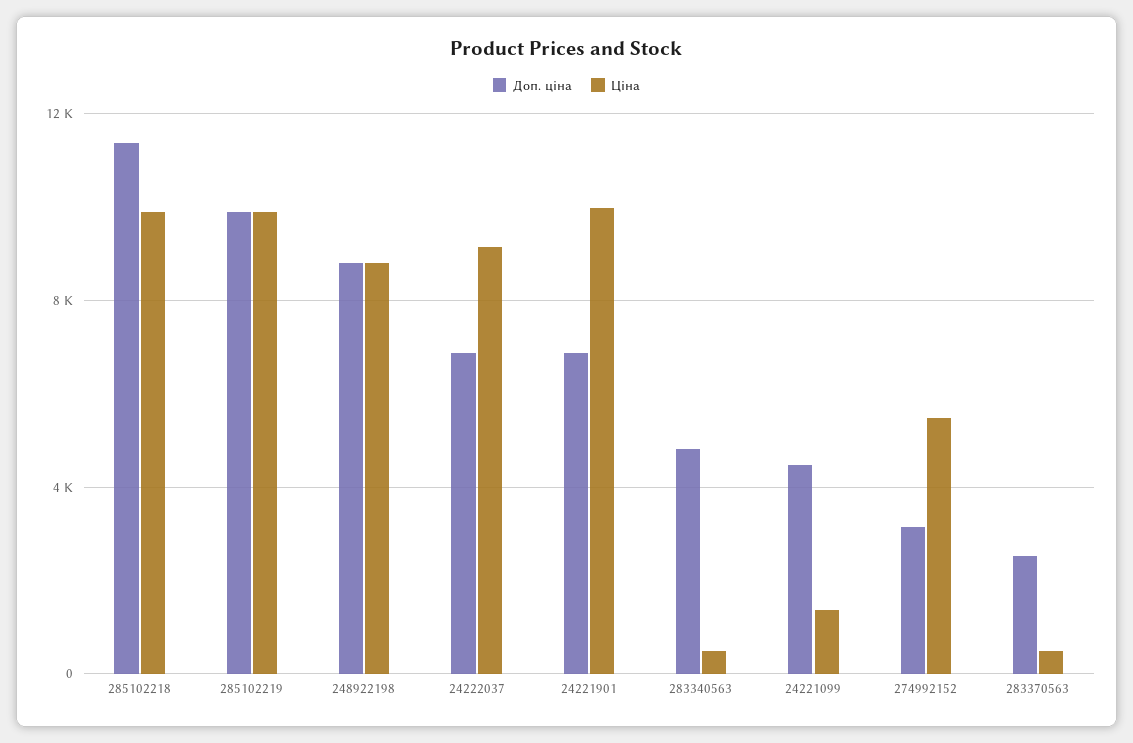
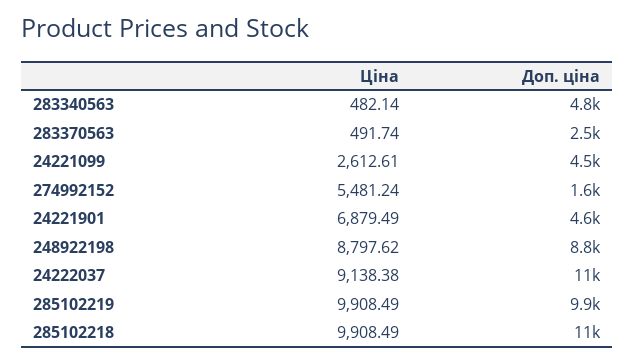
  {
    "Доп. ціна": {
      "285102218": 11000,
      "285102219": 9900,
      "248922198": 8800,
-     "24222037": 7000,
+     "24222037": 11000,
-     "24221901": 7000,
+     "24221901": 4600,
      "283340563": 4800,
      "24221099": 4500,
-     "274992152": 3000,
+     "274992152": 1600,
      "283370563": 2500
    },
    "Ціна": {
      "285102218": 9908.49,
      "285102219": 9908.49,
      "248922198": 8797.62,
      "24222037": 9138.38,
-     "24221901": 10000,
+     "24221901": 6879.49,
      "283340563": 482.14,
-     "24221099": 1500,
+     "24221099": 2612.61,
      "274992152": 5481.24,
      "283370563": 491.74
    }
  }

